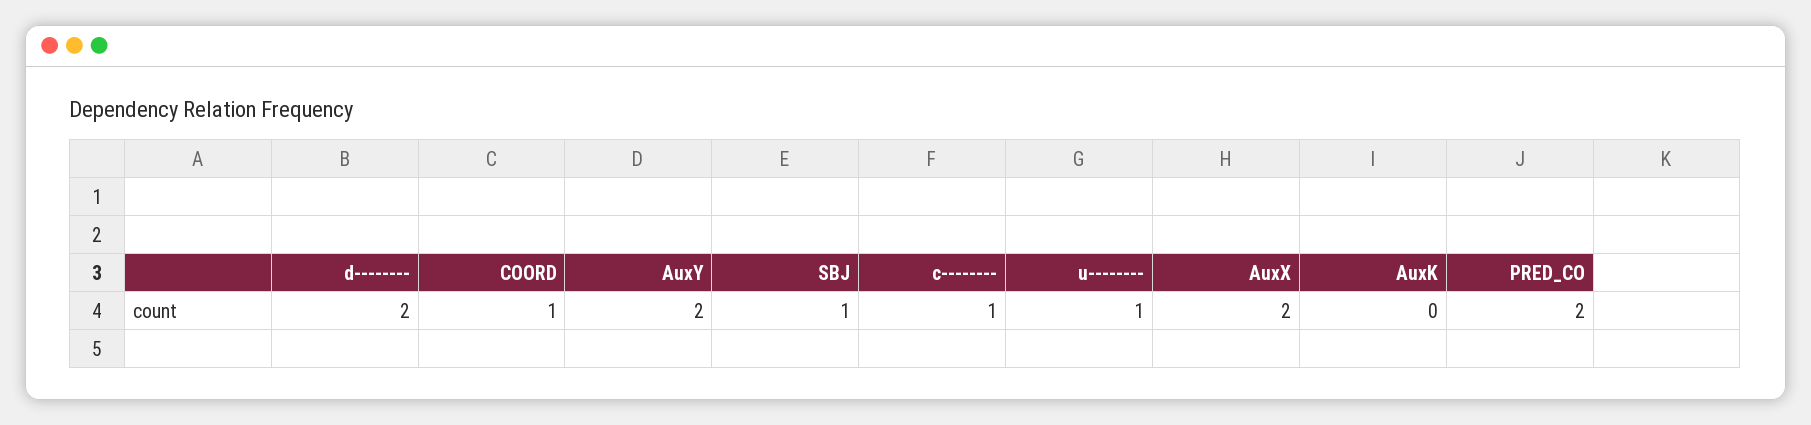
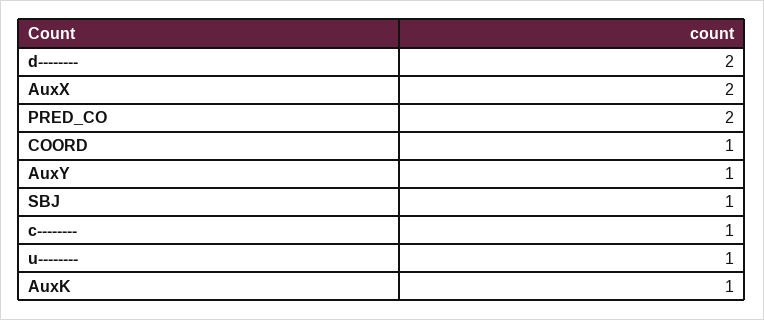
  {
    "d--------": 2,
    "COORD": 1,
-   "AuxY": 2,
+   "AuxY": 1,
    "SBJ": 1,
    "c--------": 1,
    "u--------": 1,
    "AuxX": 2,
-   "AuxK": 0,
+   "AuxK": 1,
    "PRED_CO": 2
  }

